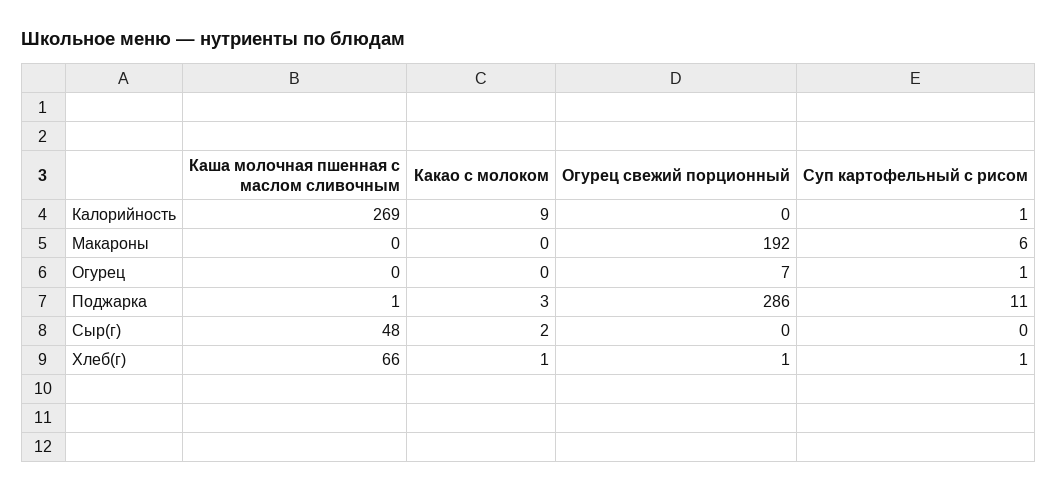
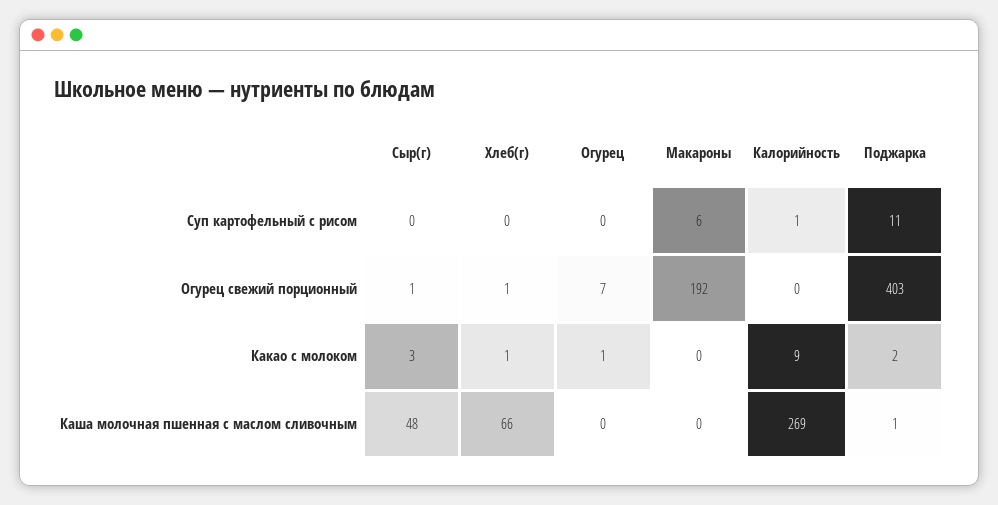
  {
    "Каша молочная пшенная с маслом сливочным": {
      "Калорийность": 269,
      "Макароны": 0,
      "Огурец": 0,
      "Поджарка": 1,
      "Сыр(г)": 48,
      "Хлеб(г)": 66
    },
    "Какао с молоком": {
      "Калорийность": 9,
      "Макароны": 0,
-     "Огурец": 0,
+     "Огурец": 1,
-     "Поджарка": 3,
+     "Поджарка": 2,
-     "Сыр(г)": 2,
+     "Сыр(г)": 3,
      "Хлеб(г)": 1
    },
    "Огурец свежий порционный": {
      "Калорийность": 0,
      "Макароны": 192,
      "Огурец": 7,
-     "Поджарка": 286,
+     "Поджарка": 403,
-     "Сыр(г)": 0,
+     "Сыр(г)": 1,
      "Хлеб(г)": 1
    },
    "Суп картофельный с рисом": {
      "Калорийность": 1,
      "Макароны": 6,
-     "Огурец": 1,
+     "Огурец": 0,
      "Поджарка": 11,
      "Сыр(г)": 0,
-     "Хлеб(г)": 1
+     "Хлеб(г)": 0
    }
  }

